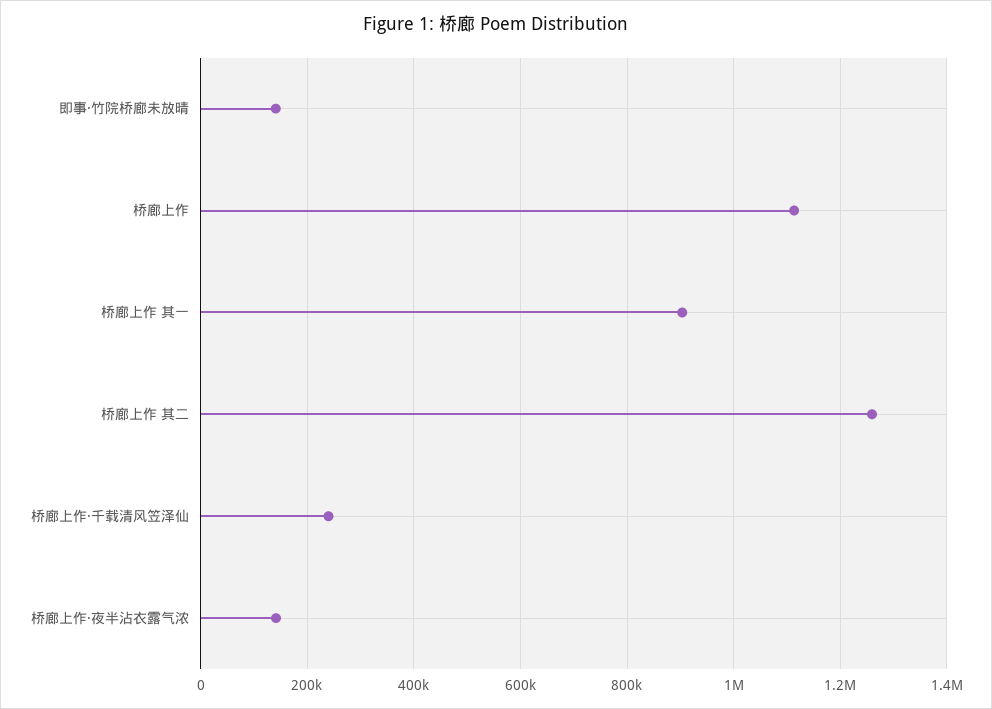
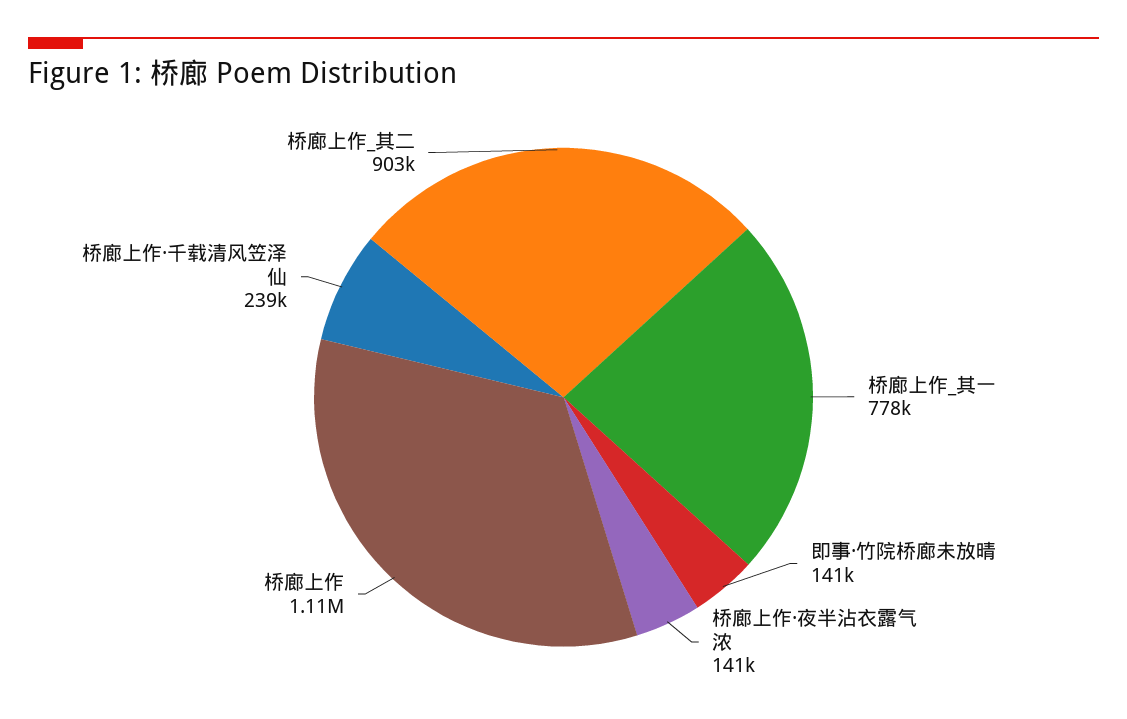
  {
    "即事·竹院桥廊未放晴": 141000,
    "桥廊上作": 1110000,
-   "桥廊上作 其一": 900000,
+   "桥廊上作 其一": 778000,
-   "桥廊上作 其二": 1260000,
+   "桥廊上作 其二": 903000,
    "桥廊上作·千载清风笠泽仙": 239000,
    "桥廊上作·夜半沾衣露气浓": 141000
  }

